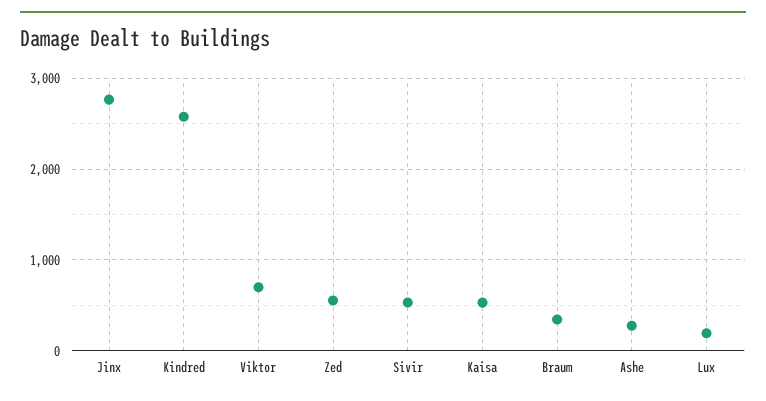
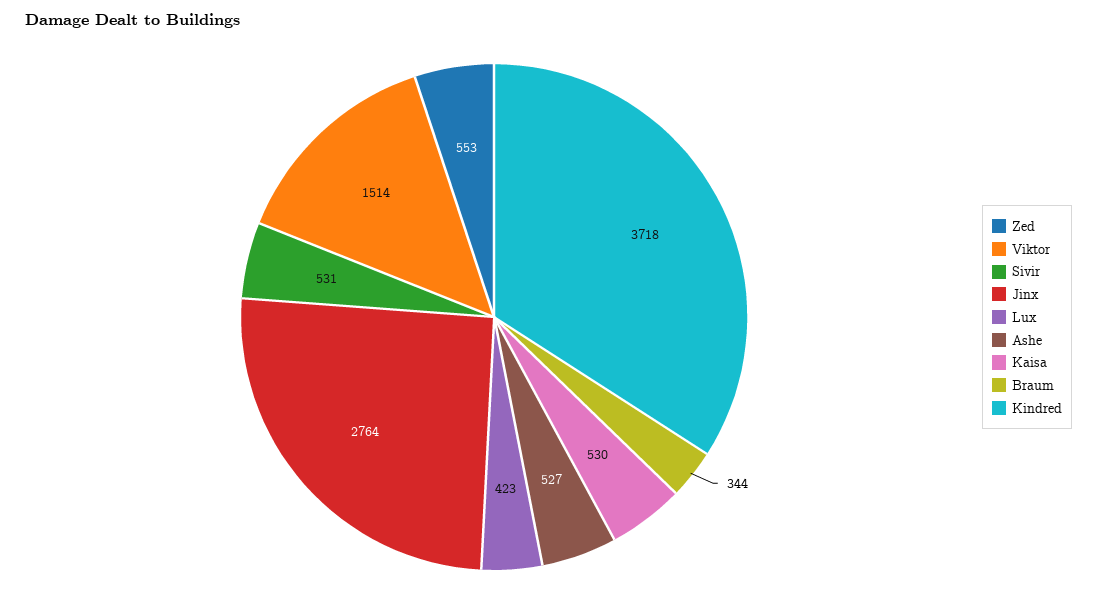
  {
    "Jinx": 2764,
-   "Kindred": 2600,
+   "Kindred": 3718,
-   "Viktor": 700,
+   "Viktor": 1514,
    "Zed": 553,
    "Sivir": 531,
    "Kaisa": 530,
    "Braum": 344,
-   "Ashe": 300,
+   "Ashe": 527,
-   "Lux": 200
+   "Lux": 423
  }

